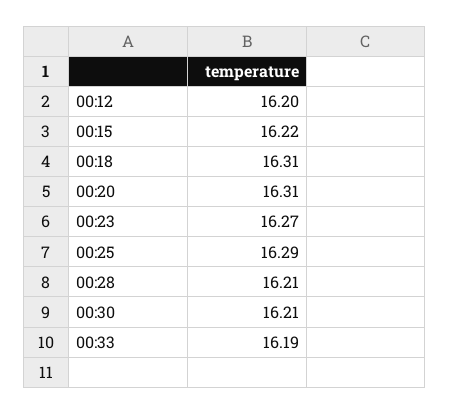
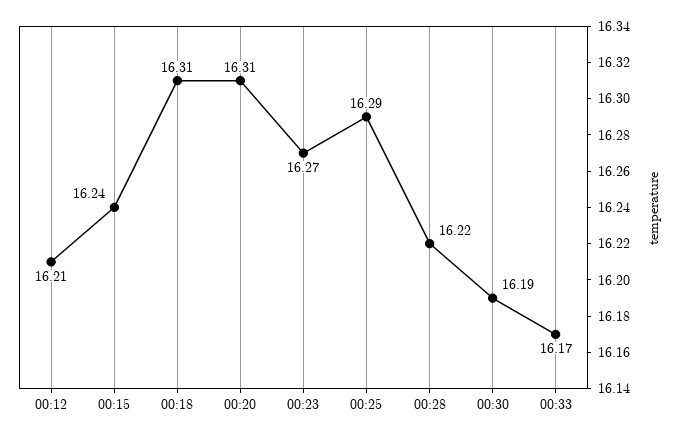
  {
-   "00:12": 16.2,
+   "00:12": 16.21,
-   "00:15": 16.22,
+   "00:15": 16.24,
    "00:18": 16.31,
    "00:20": 16.31,
    "00:23": 16.27,
    "00:25": 16.29,
-   "00:28": 16.21,
+   "00:28": 16.22,
-   "00:30": 16.21,
+   "00:30": 16.19,
-   "00:33": 16.19
+   "00:33": 16.17
  }

